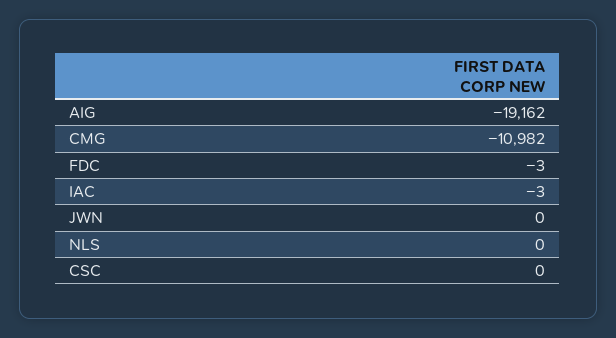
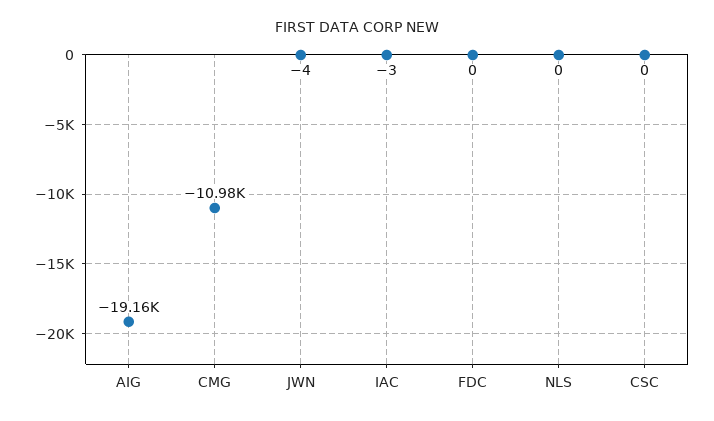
  {
    "AIG": -19162,
    "CMG": -10982,
-   "FDC": -3,
+   "FDC": 0,
    "IAC": -3,
-   "JWN": 0,
+   "JWN": -4,
    "NLS": 0,
    "CSC": 0
  }

